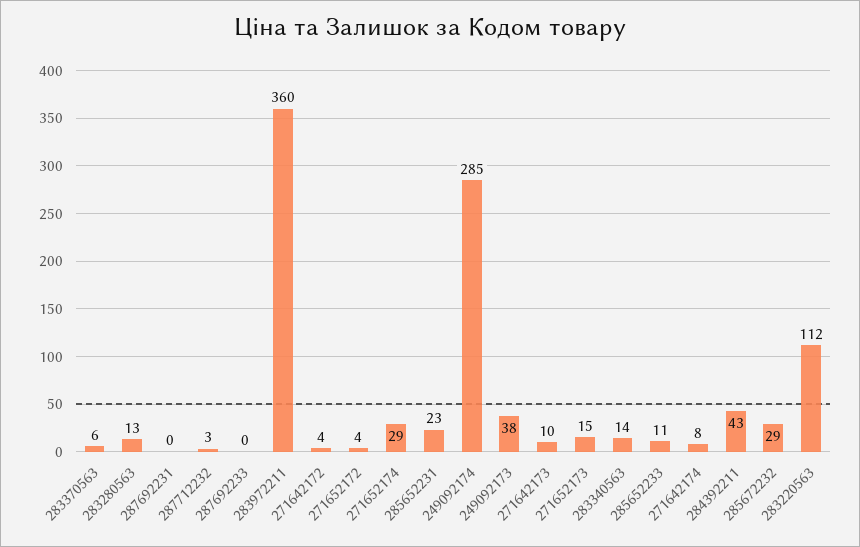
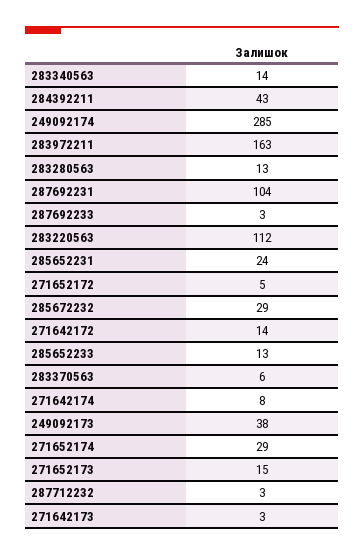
  {
    "283370563": 6,
    "283280563": 13,
-   "287692231": 0,
+   "287692231": 104,
    "287712232": 3,
-   "287692233": 0,
+   "287692233": 3,
-   "283972211": 360,
+   "283972211": 163,
-   "271642172": 4,
+   "271642172": 14,
-   "271652172": 4,
+   "271652172": 5,
    "271652174": 29,
-   "285652231": 23,
+   "285652231": 24,
    "249092174": 285,
    "249092173": 38,
-   "271642173": 10,
+   "271642173": 3,
    "271652173": 15,
    "283340563": 14,
-   "285652233": 11,
+   "285652233": 13,
    "271642174": 8,
    "284392211": 43,
    "285672232": 29,
    "283220563": 112
  }

